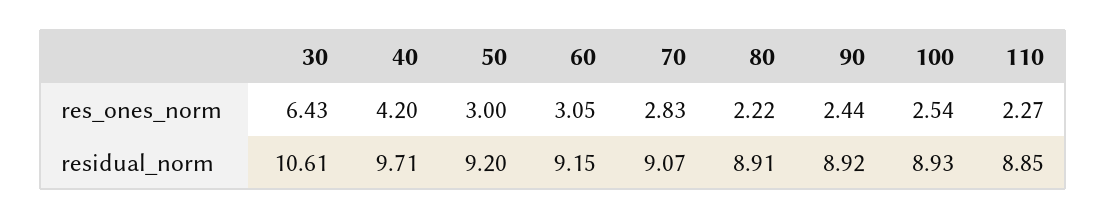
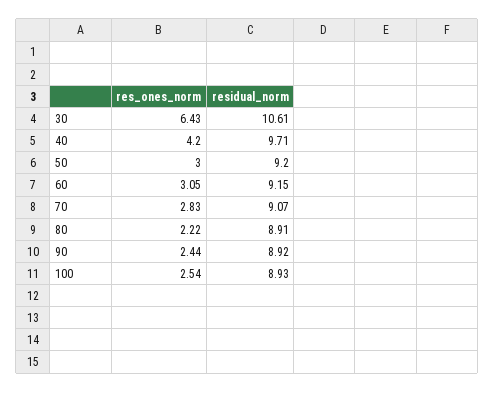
  {
    "30": {
      "res_ones_norm": 6.43,
      "residual_norm": 10.61
    },
    "40": {
      "res_ones_norm": 4.2,
      "residual_norm": 9.71
    },
    "50": {
      "res_ones_norm": 3,
      "residual_norm": 9.2
    },
    "60": {
      "res_ones_norm": 3.05,
      "residual_norm": 9.15
    },
    "70": {
      "res_ones_norm": 2.83,
      "residual_norm": 9.07
    },
    "80": {
      "res_ones_norm": 2.22,
      "residual_norm": 8.91
    },
    "90": {
      "res_ones_norm": 2.44,
      "residual_norm": 8.92
    },
    "100": {
      "res_ones_norm": 2.54,
      "residual_norm": 8.93
-   },
+   }
-   "110": {
-     "res_ones_norm": 2.27,
-     "residual_norm": 8.85
-   }
  }

